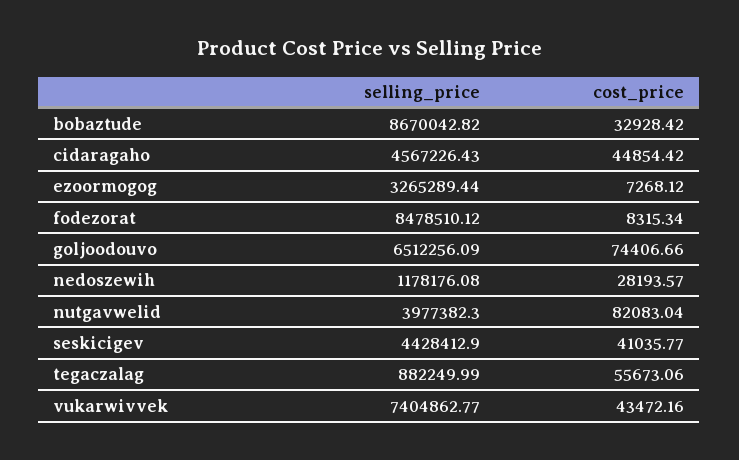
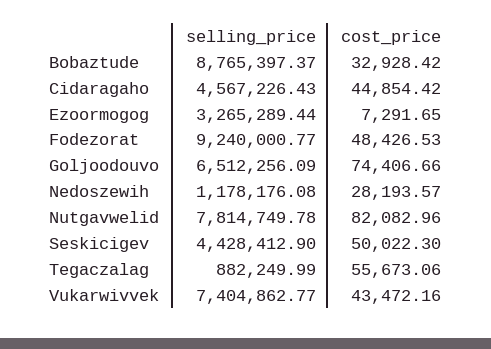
  {
    "selling_price": {
-     "bobaztude": 8670042.82,
+     "bobaztude": 8765397.37,
      "cidaragaho": 4567226.43,
      "ezoormogog": 3265289.44,
-     "fodezorat": 8478510.12,
+     "fodezorat": 9240000.77,
      "goljoodouvo": 6512256.09,
      "nedoszewih": 1178176.08,
-     "nutgavwelid": 3977382.3,
+     "nutgavwelid": 7814749.78,
      "seskicigev": 4428412.9,
      "tegaczalag": 882249.99,
      "vukarwivvek": 7404862.77
    },
    "cost_price": {
      "bobaztude": 32928.42,
      "cidaragaho": 44854.42,
-     "ezoormogog": 7268.12,
+     "ezoormogog": 7291.65,
-     "fodezorat": 8315.34,
+     "fodezorat": 48426.53,
      "goljoodouvo": 74406.66,
      "nedoszewih": 28193.57,
-     "nutgavwelid": 82083.04,
+     "nutgavwelid": 82082.96,
-     "seskicigev": 41035.77,
+     "seskicigev": 50022.3,
      "tegaczalag": 55673.06,
      "vukarwivvek": 43472.16
    }
  }

